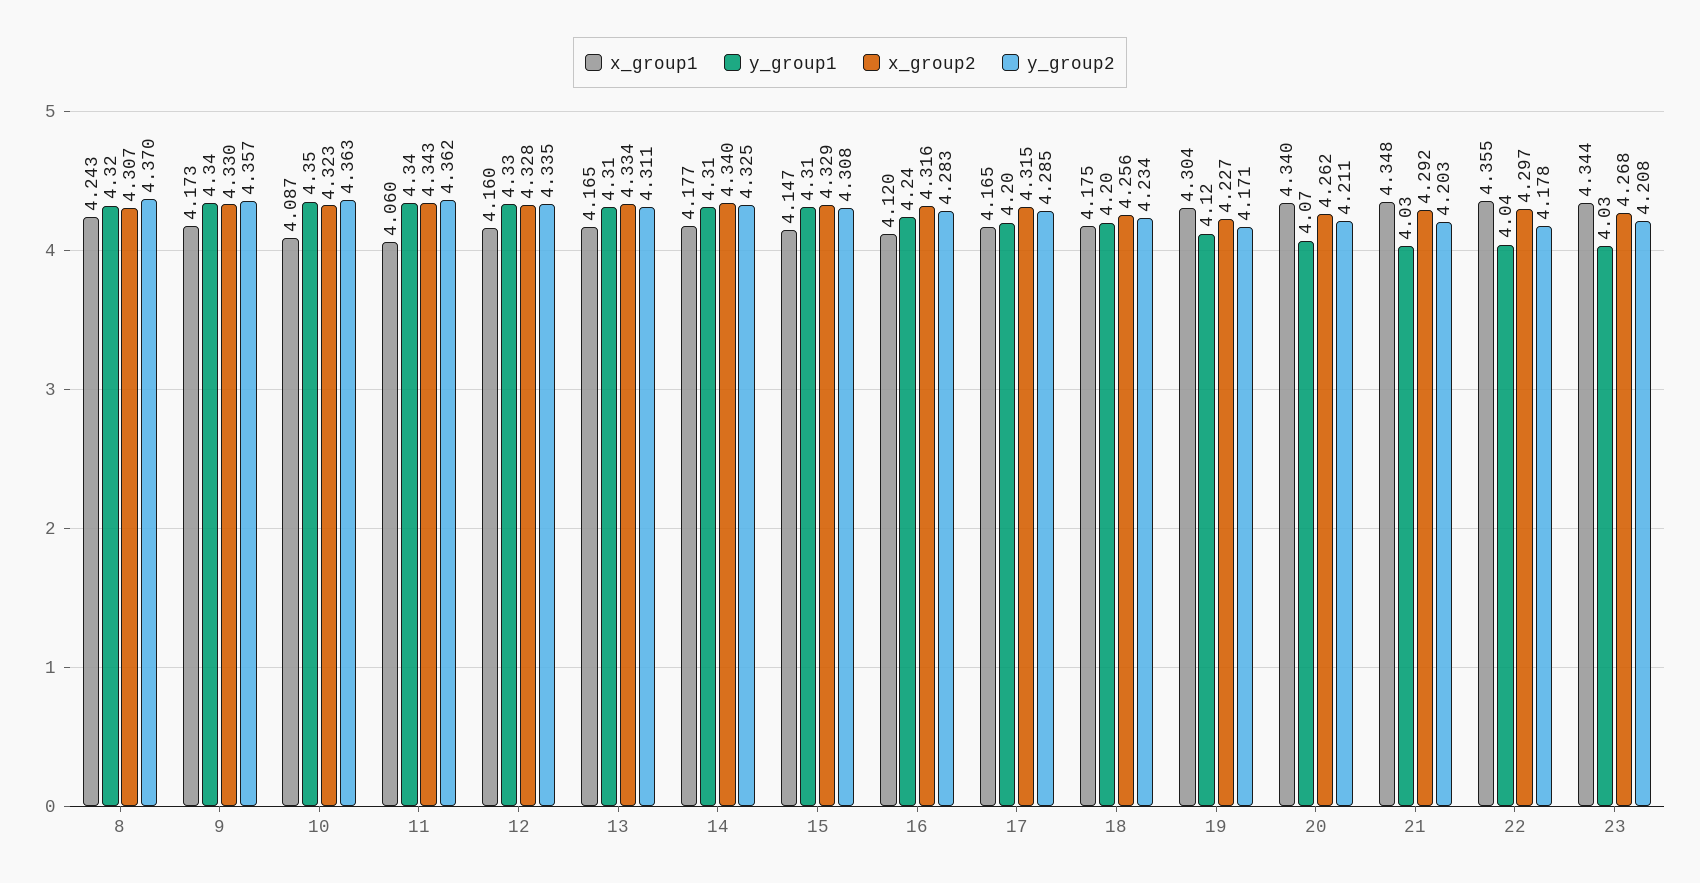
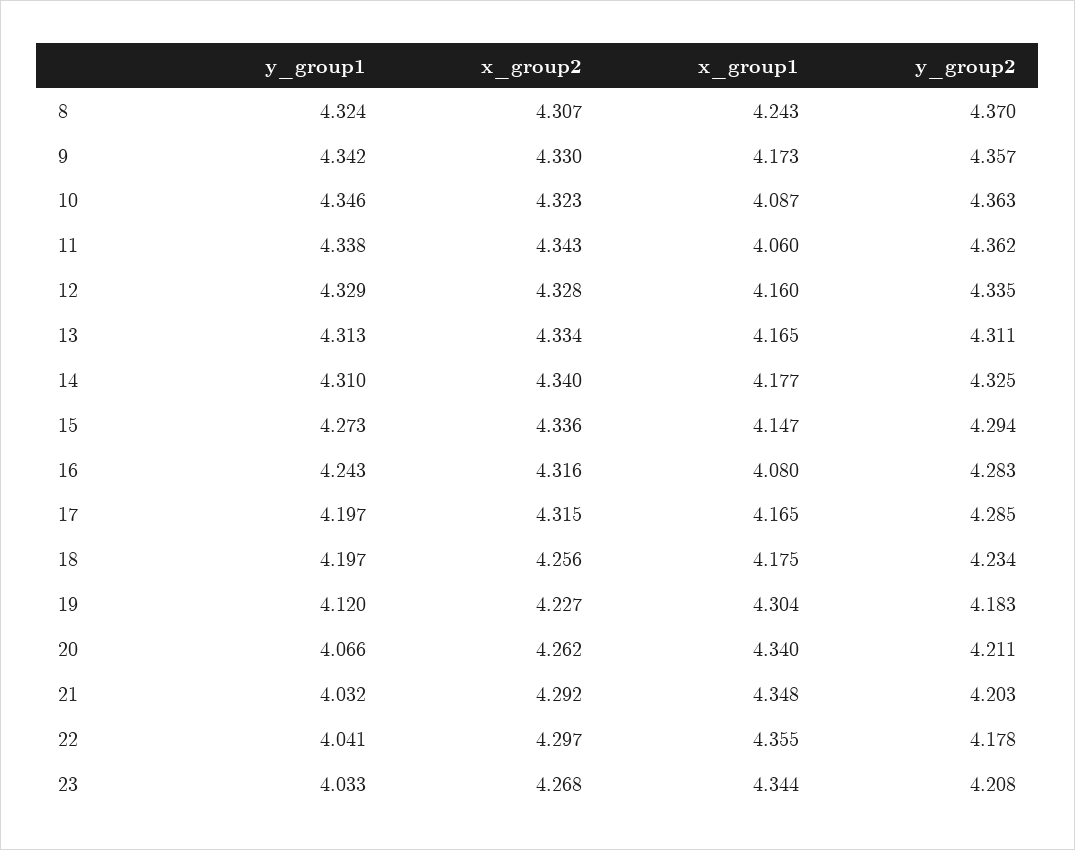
  {
    "x_group1": {
      "8": 4.243,
      "9": 4.173,
      "10": 4.087,
      "11": 4.06,
      "12": 4.16,
      "13": 4.165,
      "14": 4.177,
      "15": 4.147,
-     "16": 4.12,
+     "16": 4.08,
      "17": 4.165,
      "18": 4.175,
      "19": 4.304,
      "20": 4.34,
      "21": 4.348,
      "22": 4.355,
      "23": 4.344
    },
    "y_group1": {
      "8": 4.324,
      "9": 4.342,
      "10": 4.346,
      "11": 4.338,
      "12": 4.329,
      "13": 4.313,
      "14": 4.31,
-     "15": 4.31,
+     "15": 4.273,
      "16": 4.243,
      "17": 4.197,
      "18": 4.197,
      "19": 4.12,
      "20": 4.066,
      "21": 4.032,
      "22": 4.041,
      "23": 4.033
    },
    "x_group2": {
      "8": 4.307,
      "9": 4.33,
      "10": 4.323,
      "11": 4.343,
      "12": 4.328,
      "13": 4.334,
      "14": 4.34,
-     "15": 4.329,
+     "15": 4.336,
      "16": 4.316,
      "17": 4.315,
      "18": 4.256,
      "19": 4.227,
      "20": 4.262,
      "21": 4.292,
      "22": 4.297,
      "23": 4.268
    },
    "y_group2": {
      "8": 4.37,
      "9": 4.357,
      "10": 4.363,
      "11": 4.362,
      "12": 4.335,
      "13": 4.311,
      "14": 4.325,
-     "15": 4.308,
+     "15": 4.294,
      "16": 4.283,
      "17": 4.285,
      "18": 4.234,
-     "19": 4.171,
+     "19": 4.183,
      "20": 4.211,
      "21": 4.203,
      "22": 4.178,
      "23": 4.208
    }
  }

